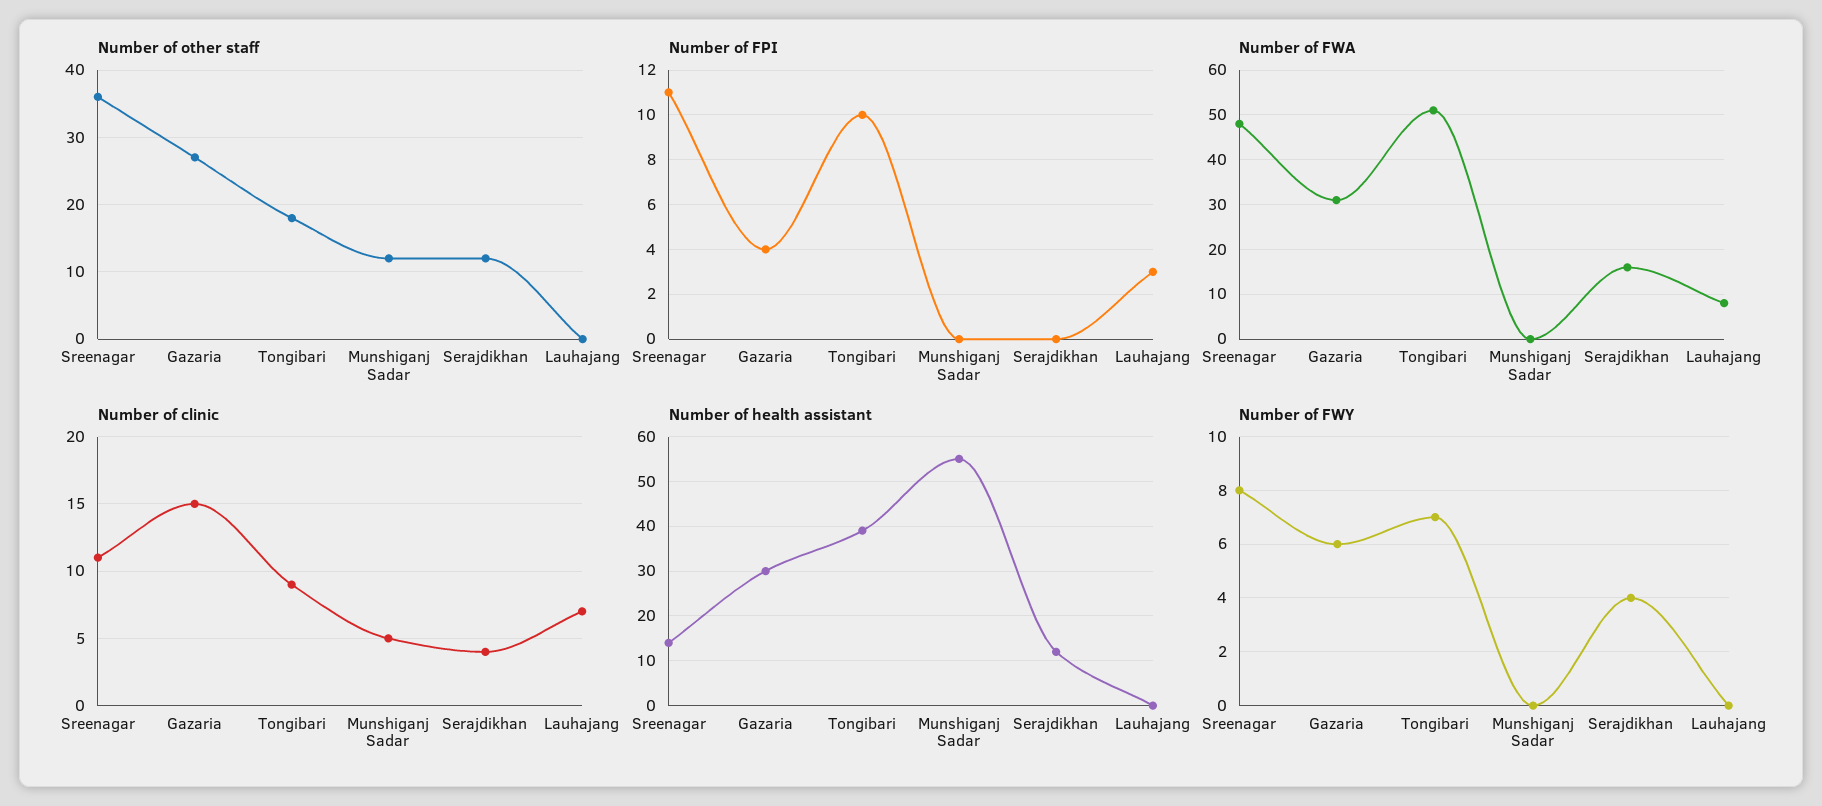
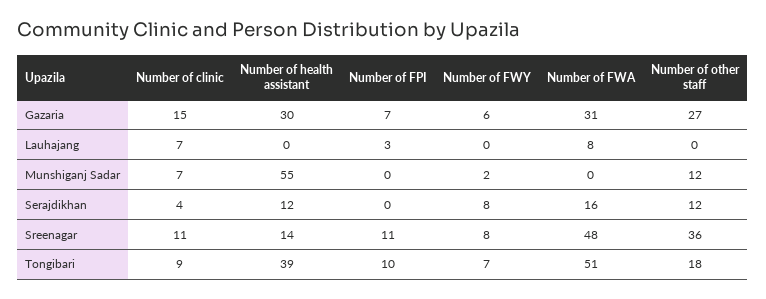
  {
    "Number of other staff": {
      "Sreenagar": 36,
      "Gazaria": 27,
      "Tongibari": 18,
      "Munshiganj Sadar": 12,
      "Serajdikhan": 12,
      "Lauhajang": 0
    },
    "Number of FPI": {
      "Sreenagar": 11,
-     "Gazaria": 4,
+     "Gazaria": 7,
      "Tongibari": 10,
      "Munshiganj Sadar": 0,
      "Serajdikhan": 0,
      "Lauhajang": 3
    },
    "Number of FWA": {
      "Sreenagar": 48,
      "Gazaria": 31,
      "Tongibari": 51,
      "Munshiganj Sadar": 0,
      "Serajdikhan": 16,
      "Lauhajang": 8
    },
    "Number of clinic": {
      "Sreenagar": 11,
      "Gazaria": 15,
      "Tongibari": 9,
-     "Munshiganj Sadar": 5,
+     "Munshiganj Sadar": 7,
      "Serajdikhan": 4,
      "Lauhajang": 7
    },
    "Number of health assistant": {
      "Sreenagar": 14,
      "Gazaria": 30,
      "Tongibari": 39,
      "Munshiganj Sadar": 55,
      "Serajdikhan": 12,
      "Lauhajang": 0
    },
    "Number of FWY": {
      "Sreenagar": 8,
      "Gazaria": 6,
      "Tongibari": 7,
-     "Munshiganj Sadar": 0,
+     "Munshiganj Sadar": 2,
-     "Serajdikhan": 4,
+     "Serajdikhan": 8,
      "Lauhajang": 0
    }
  }

